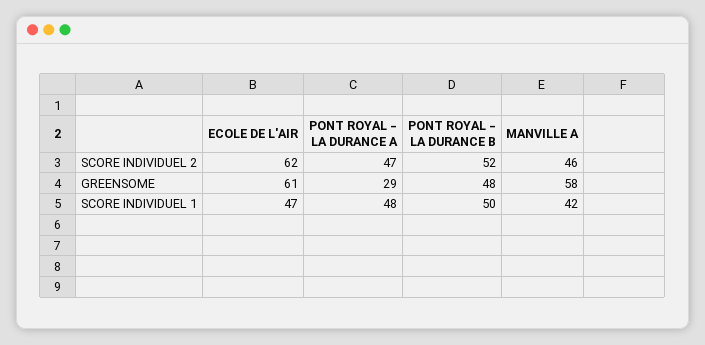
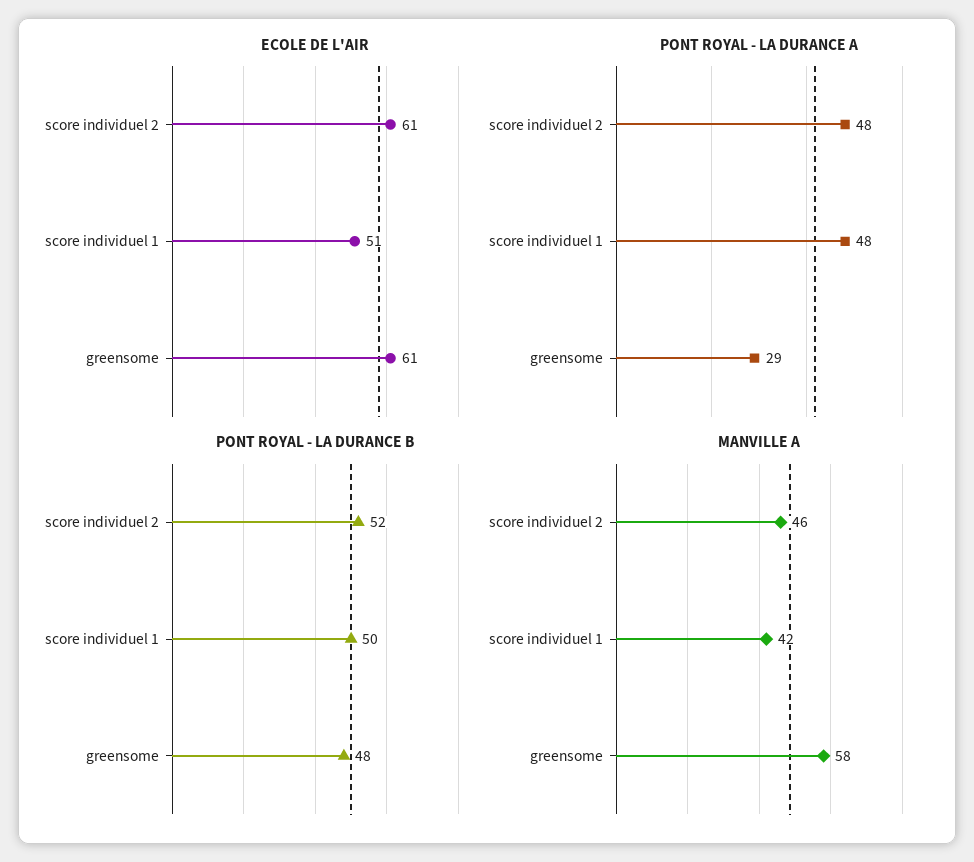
  {
    "ECOLE DE L'AIR": {
-     "SCORE INDIVIDUEL 2": 62,
+     "SCORE INDIVIDUEL 2": 61,
      "GREENSOME": 61,
-     "SCORE INDIVIDUEL 1": 47
+     "SCORE INDIVIDUEL 1": 51
    },
    "PONT ROYAL - LA DURANCE A": {
-     "SCORE INDIVIDUEL 2": 47,
+     "SCORE INDIVIDUEL 2": 48,
      "GREENSOME": 29,
      "SCORE INDIVIDUEL 1": 48
    },
    "PONT ROYAL - LA DURANCE B": {
      "SCORE INDIVIDUEL 2": 52,
      "GREENSOME": 48,
      "SCORE INDIVIDUEL 1": 50
    },
    "MANVILLE A": {
      "SCORE INDIVIDUEL 2": 46,
      "GREENSOME": 58,
      "SCORE INDIVIDUEL 1": 42
    }
  }

